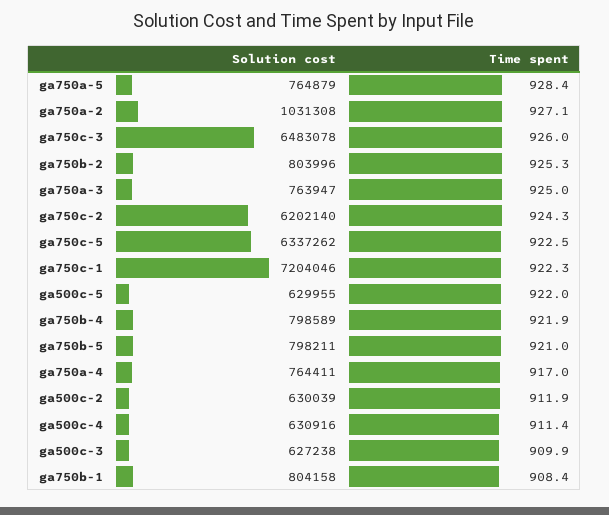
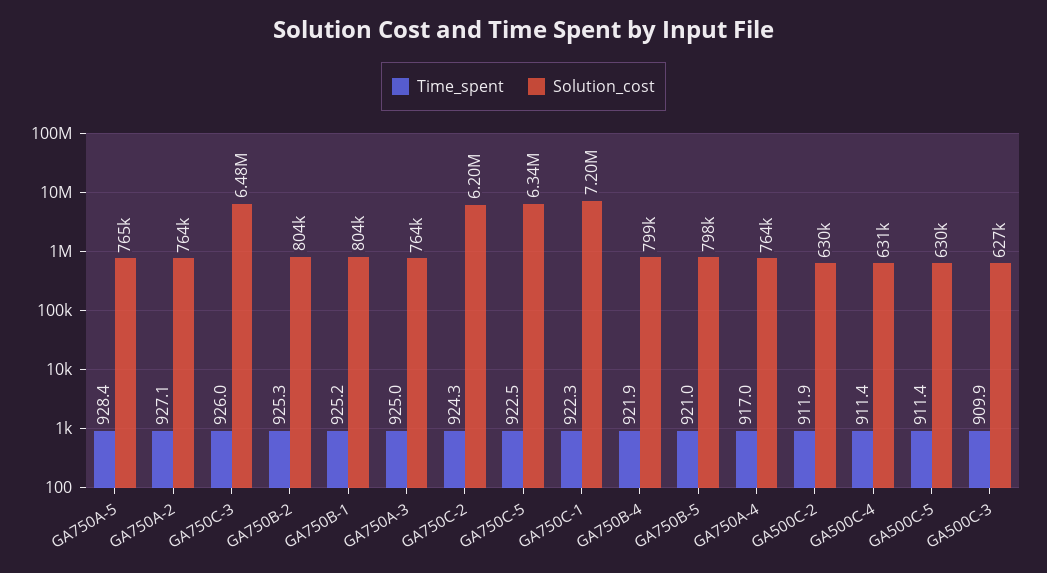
  {
    "Solution cost": {
      "ga750a-5": 764879,
-     "ga750a-2": 1031308,
+     "ga750a-2": 764000,
      "ga750c-3": 6483078,
      "ga750b-2": 803996,
      "ga750a-3": 763947,
      "ga750c-2": 6202140,
      "ga750c-5": 6337262,
      "ga750c-1": 7204046,
      "ga500c-5": 629955,
      "ga750b-4": 798589,
      "ga750b-5": 798211,
      "ga750a-4": 764411,
      "ga500c-2": 630039,
      "ga500c-4": 630916,
      "ga500c-3": 627238,
      "ga750b-1": 804158
    },
    "Time spent": {
      "ga750a-5": 928.4,
      "ga750a-2": 927.1,
      "ga750c-3": 926,
      "ga750b-2": 925.3,
      "ga750a-3": 925,
      "ga750c-2": 924.3,
      "ga750c-5": 922.5,
      "ga750c-1": 922.3,
-     "ga500c-5": 922,
+     "ga500c-5": 911.4,
      "ga750b-4": 921.9,
      "ga750b-5": 921,
      "ga750a-4": 917,
      "ga500c-2": 911.9,
      "ga500c-4": 911.4,
      "ga500c-3": 909.9,
-     "ga750b-1": 908.4
+     "ga750b-1": 925.2
    }
  }

